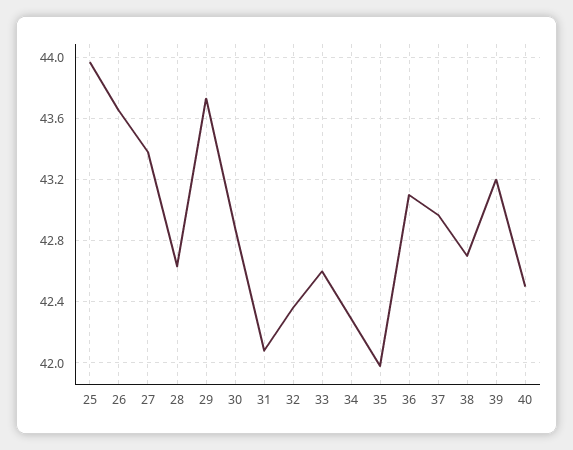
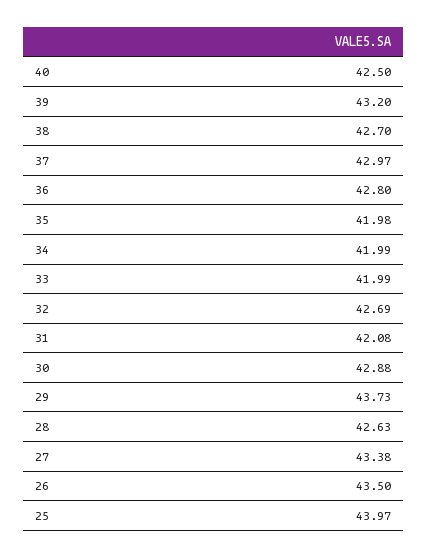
  {
    "25": 43.97,
-   "26": 43.65,
+   "26": 43.5,
    "27": 43.38,
    "28": 42.63,
    "29": 43.73,
    "30": 42.88,
    "31": 42.08,
-   "32": 42.35,
+   "32": 42.69,
-   "33": 42.6,
+   "33": 41.99,
-   "34": 42.3,
+   "34": 41.99,
    "35": 41.98,
-   "36": 43.1,
+   "36": 42.8,
    "37": 42.97,
    "38": 42.7,
    "39": 43.2,
    "40": 42.5
  }

